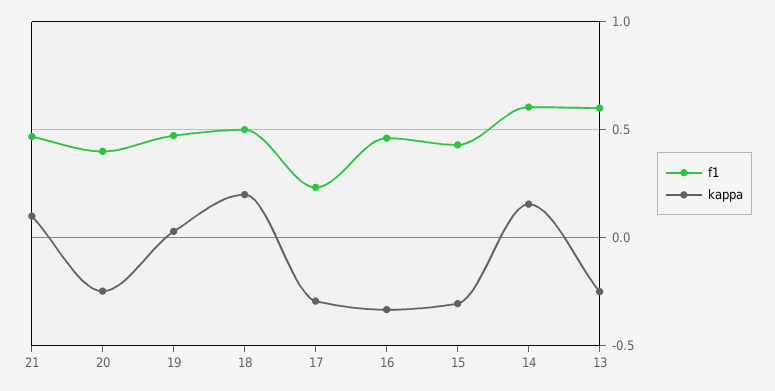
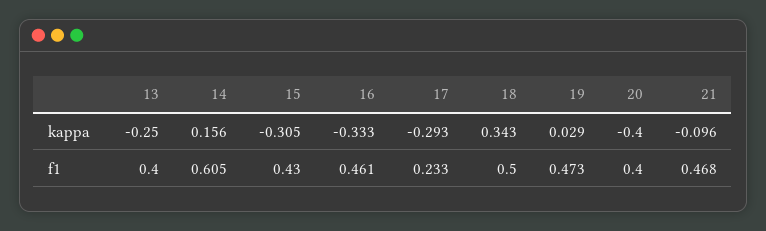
  {
    "f1": {
      "21": 0.468,
      "20": 0.4,
      "19": 0.473,
      "18": 0.5,
      "17": 0.233,
      "16": 0.461,
      "15": 0.43,
      "14": 0.605,
-     "13": 0.6
+     "13": 0.4
    },
    "kappa": {
-     "21": 0.1,
+     "21": -0.096,
-     "20": -0.25,
+     "20": -0.4,
      "19": 0.029,
-     "18": 0.2,
+     "18": 0.343,
      "17": -0.293,
      "16": -0.333,
      "15": -0.305,
      "14": 0.156,
      "13": -0.25
    }
  }

